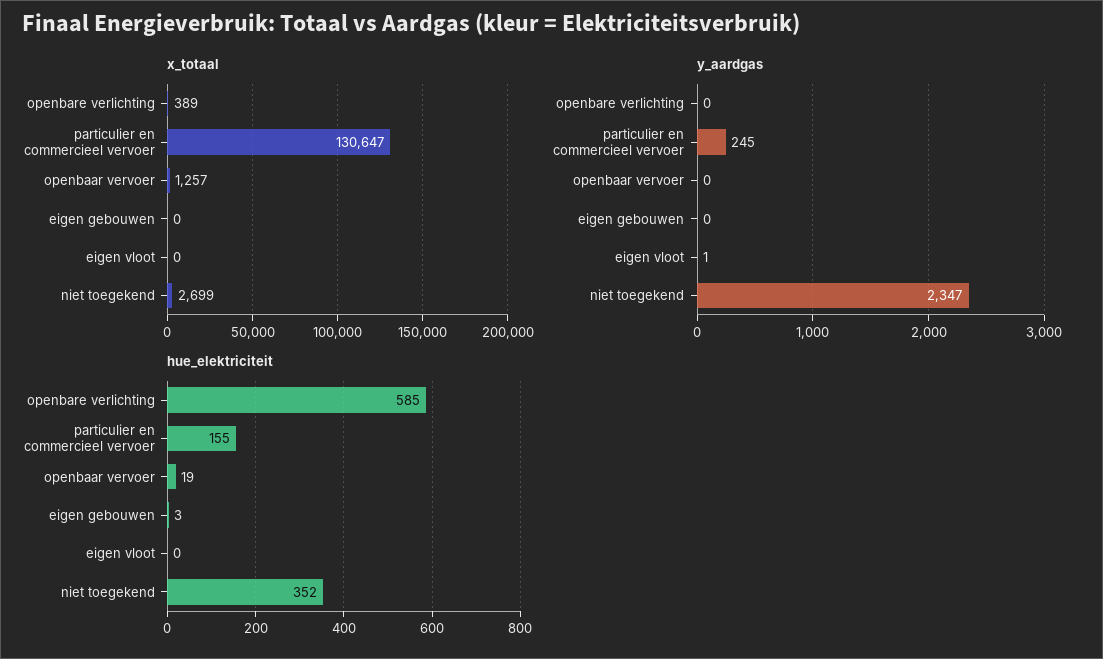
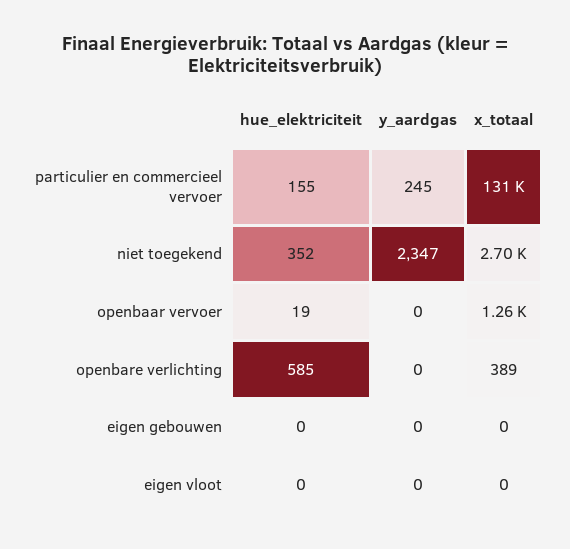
  {
    "x_totaal": {
      "openbare verlichting": 389,
      "particulier en commercieel vervoer": 130647,
      "openbaar vervoer": 1257,
      "eigen gebouwen": 0,
      "eigen vloot": 0,
      "niet toegekend": 2699
    },
    "y_aardgas": {
      "openbare verlichting": 0,
      "particulier en commercieel vervoer": 245,
      "openbaar vervoer": 0,
      "eigen gebouwen": 0,
-     "eigen vloot": 1,
+     "eigen vloot": 0,
      "niet toegekend": 2347
    },
    "hue_elektriciteit": {
      "openbare verlichting": 585,
      "particulier en commercieel vervoer": 155,
      "openbaar vervoer": 19,
-     "eigen gebouwen": 3,
+     "eigen gebouwen": 0,
      "eigen vloot": 0,
      "niet toegekend": 352
    }
  }

